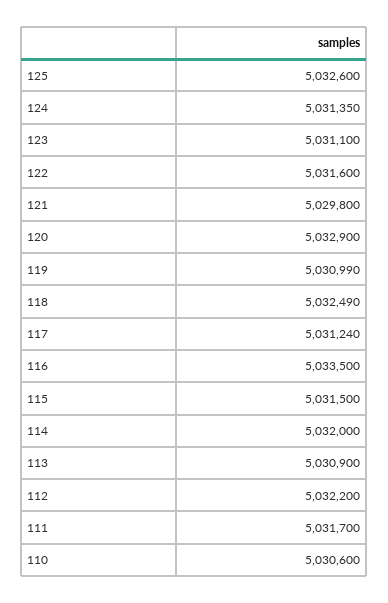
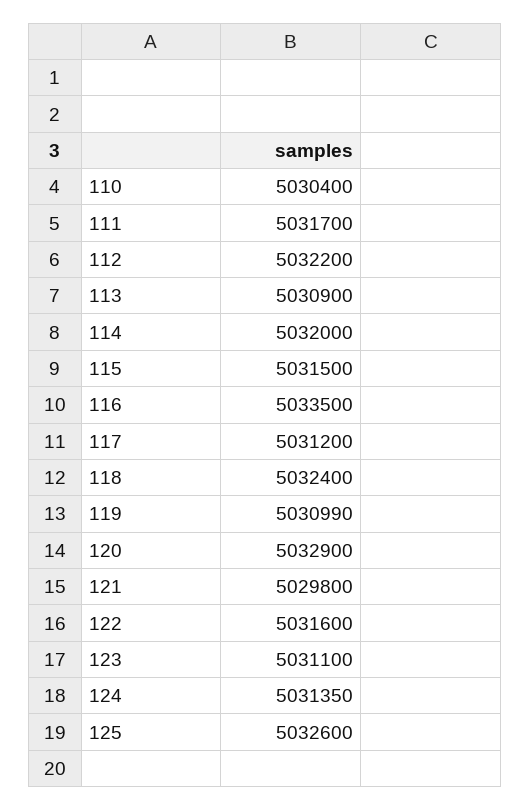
  {
    "125": 5032600,
    "124": 5031350,
    "123": 5031100,
    "122": 5031600,
    "121": 5029800,
    "120": 5032900,
    "119": 5030990,
-   "118": 5032490,
+   "118": 5032400,
-   "117": 5031240,
+   "117": 5031200,
    "116": 5033500,
    "115": 5031500,
    "114": 5032000,
    "113": 5030900,
    "112": 5032200,
    "111": 5031700,
-   "110": 5030600
+   "110": 5030400
  }

